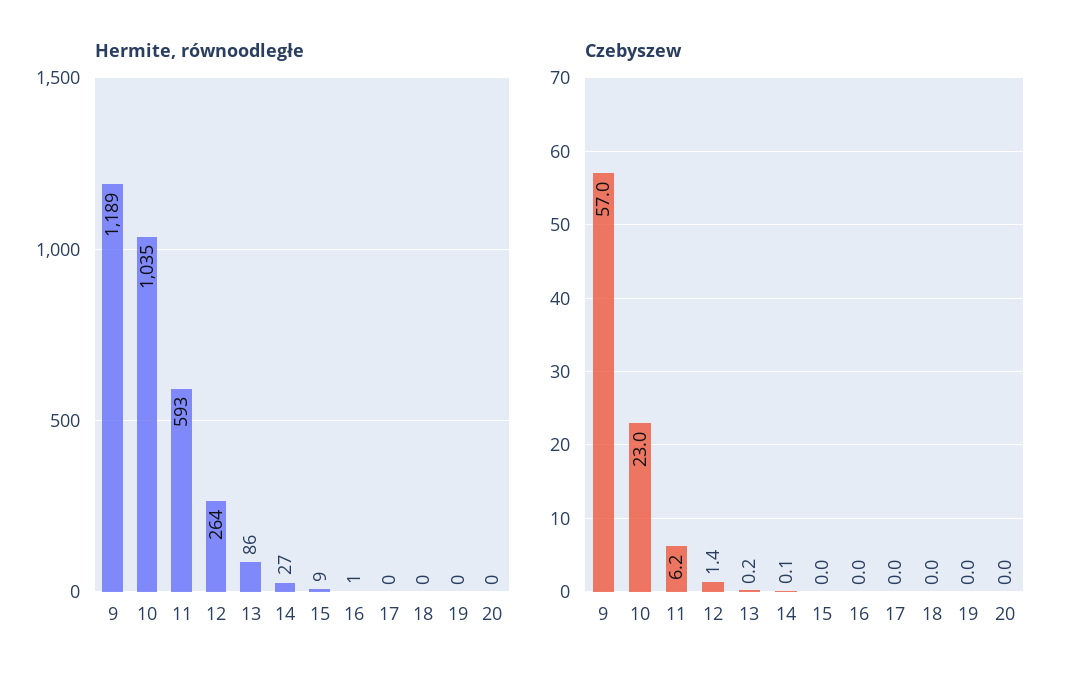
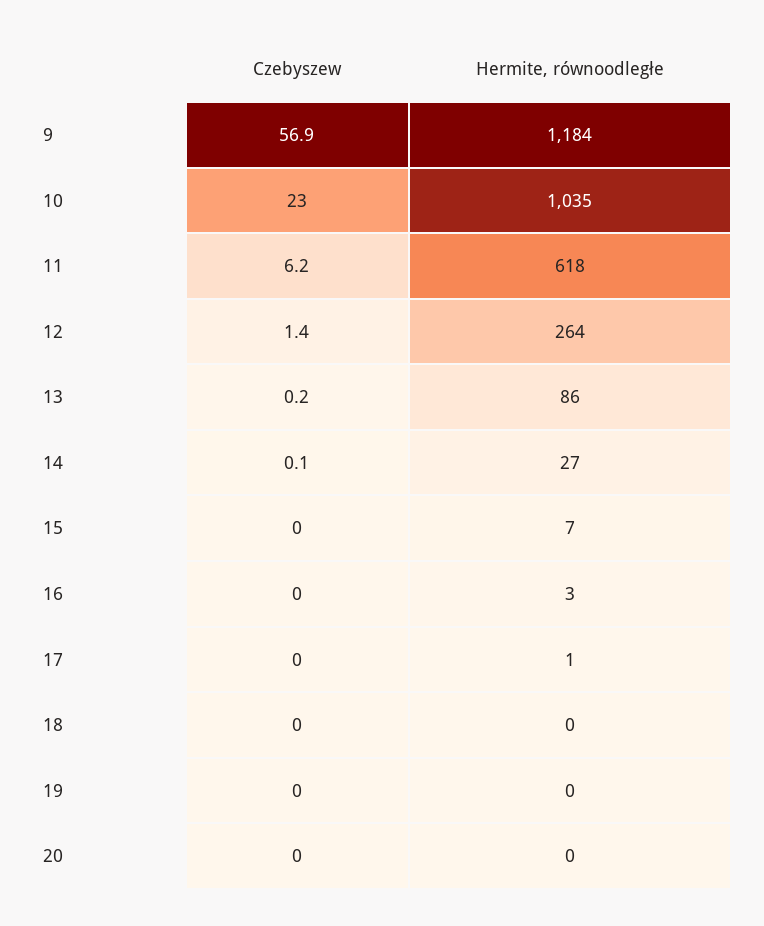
  {
    "Hermite, równoodległe": {
-     "9": 1189,
+     "9": 1184,
      "10": 1035,
-     "11": 593,
+     "11": 618,
      "12": 264,
      "13": 86,
      "14": 27,
-     "15": 9,
+     "15": 7,
-     "16": 1,
+     "16": 3,
-     "17": 0,
+     "17": 1,
      "18": 0,
      "19": 0,
      "20": 0
    },
    "Czebyszew": {
-     "9": 57,
+     "9": 56.9,
      "10": 23,
      "11": 6.2,
      "12": 1.4,
      "13": 0.2,
      "14": 0.1,
      "15": 0,
      "16": 0,
      "17": 0,
      "18": 0,
      "19": 0,
      "20": 0
    }
  }

